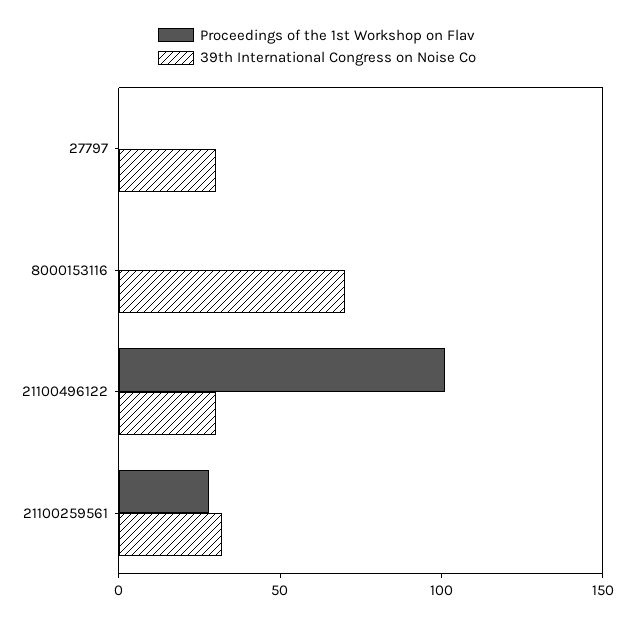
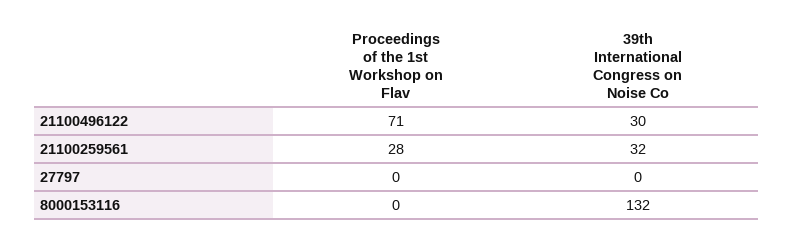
  {
    "Proceedings of the 1st Workshop on Flav": {
      "27797": 0,
      "8000153116": 0,
-     "21100496122": 100,
+     "21100496122": 71,
      "21100259561": 28
    },
    "39th International Congress on Noise Co": {
-     "27797": 30,
+     "27797": 0,
-     "8000153116": 70,
+     "8000153116": 132,
      "21100496122": 30,
      "21100259561": 32
    }
  }

